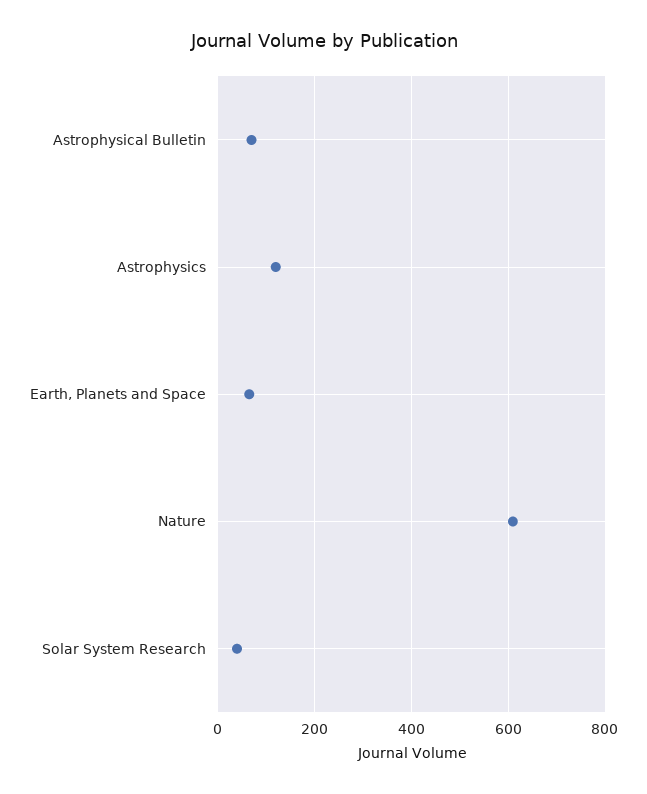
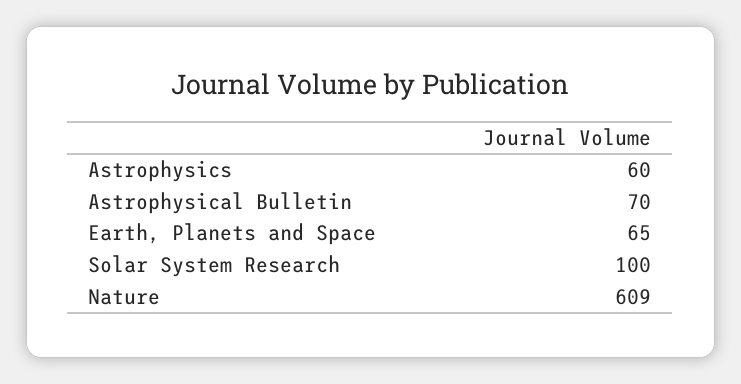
  {
    "Astrophysical Bulletin": 70,
-   "Astrophysics": 120,
+   "Astrophysics": 60,
    "Earth, Planets and Space": 65,
    "Nature": 609,
-   "Solar System Research": 40
+   "Solar System Research": 100
  }

